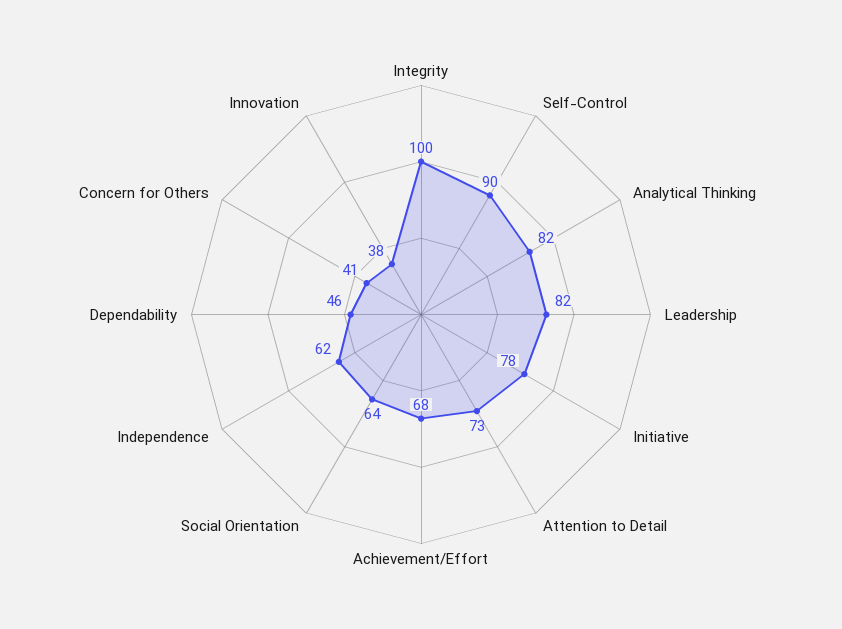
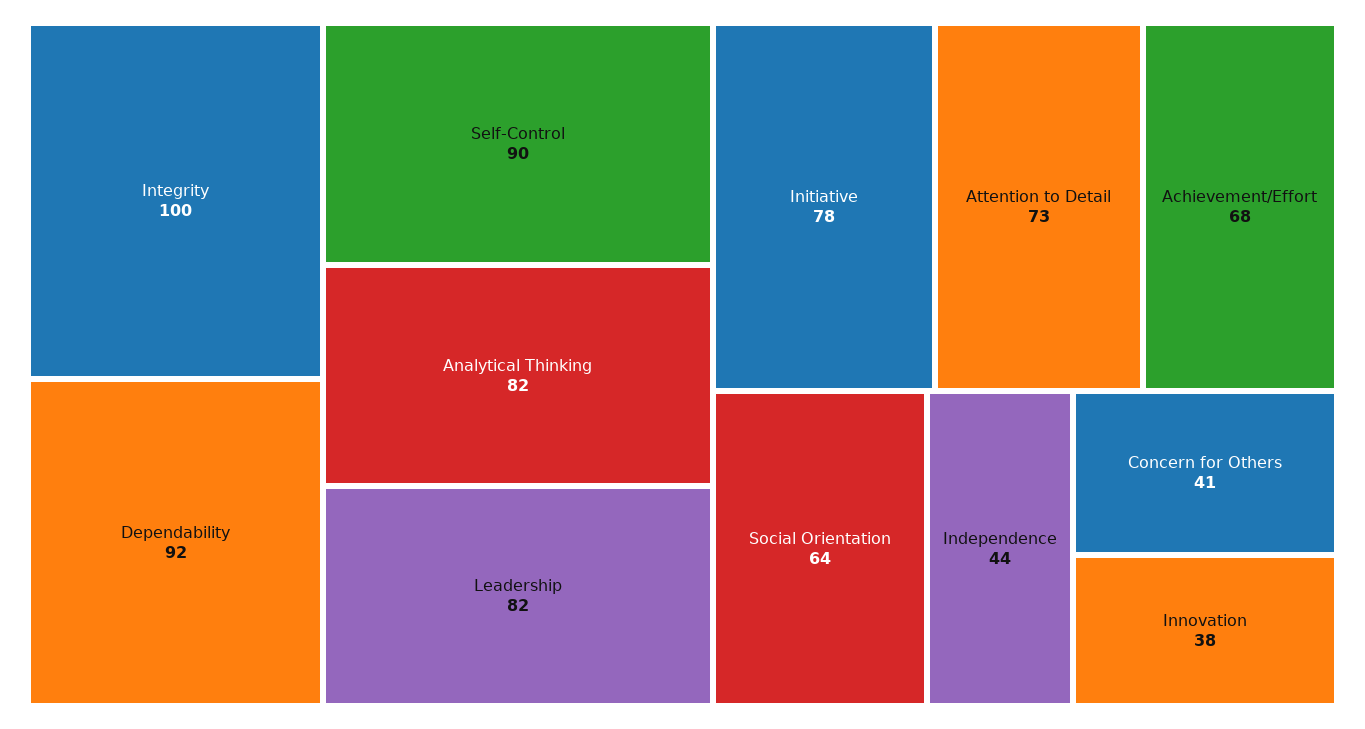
  {
    "Integrity": 100,
    "Self-Control": 90,
    "Analytical Thinking": 82,
    "Leadership": 82,
    "Initiative": 78,
    "Attention to Detail": 73,
    "Achievement/Effort": 68,
    "Social Orientation": 64,
-   "Independence": 62,
+   "Independence": 44,
-   "Dependability": 46,
+   "Dependability": 92,
    "Concern for Others": 41,
    "Innovation": 38
  }

